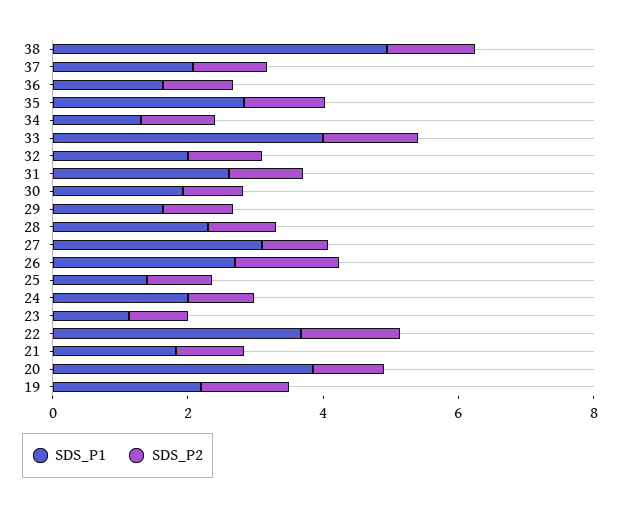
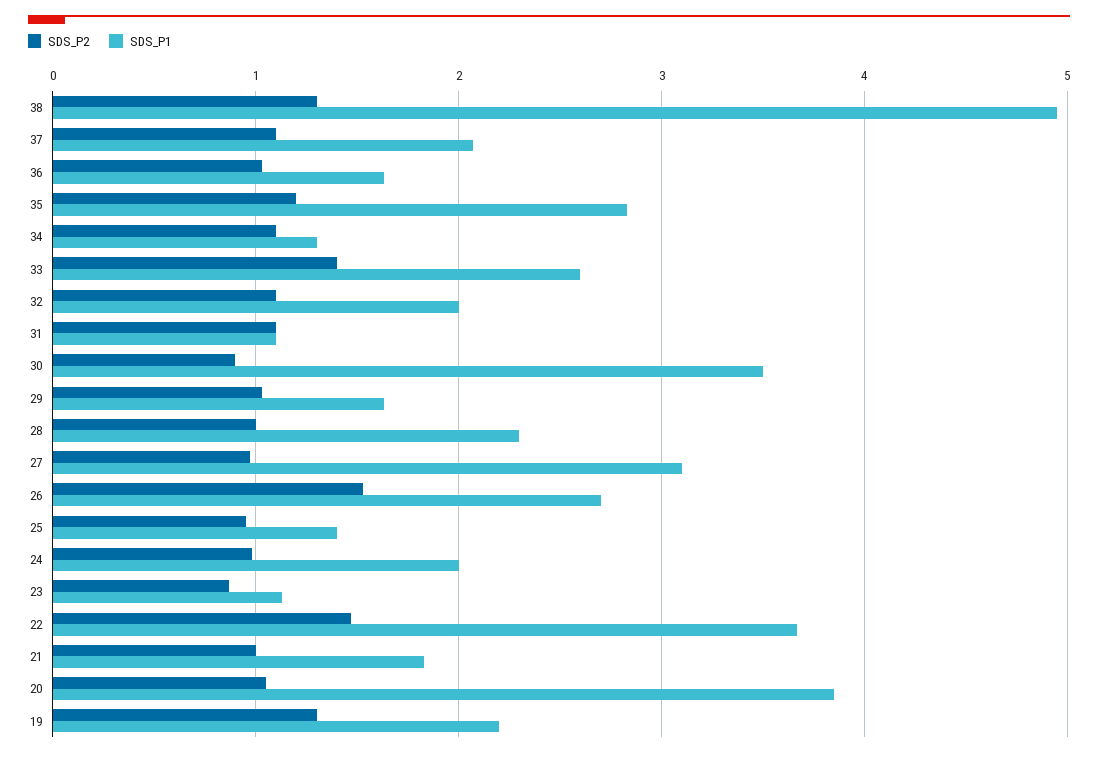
  {
    "SDS_P1": {
      "38": 5,
      "37": 2.1,
      "36": 1.6,
      "35": 2.8,
      "34": 1.3,
-     "33": 4,
+     "33": 2.6,
      "32": 2,
-     "31": 2.5,
+     "31": 1.1,
-     "30": 2,
+     "30": 3.5,
      "29": 1.6,
      "28": 2.3,
      "27": 3.1,
      "26": 2.7,
      "25": 1.4,
      "24": 2,
      "23": 1.1,
      "22": 3.7,
      "21": 1.8,
      "20": 3.9,
      "19": 2.2
    },
    "SDS_P2": {
      "38": 1.3,
      "37": 1.1,
      "36": 1,
      "35": 1.2,
      "34": 1.1,
      "33": 1.4,
      "32": 1.1,
      "31": 1.1,
      "30": 0.9,
      "29": 1,
      "28": 1,
      "27": 1,
      "26": 1.5,
      "25": 1,
      "24": 1,
      "23": 0.9,
      "22": 1.5,
      "21": 1,
      "20": 1.1,
      "19": 1.3
    }
  }

